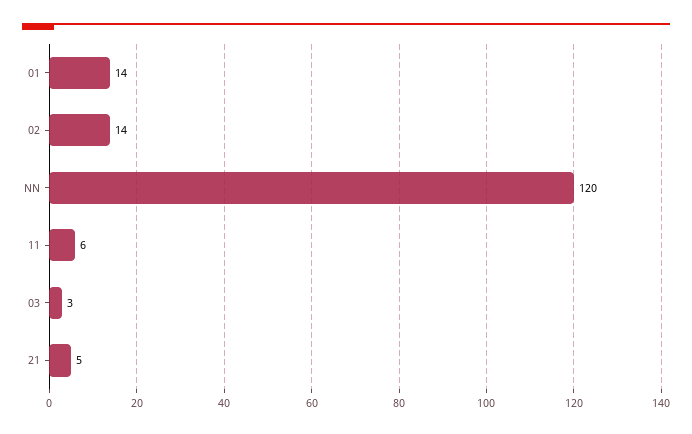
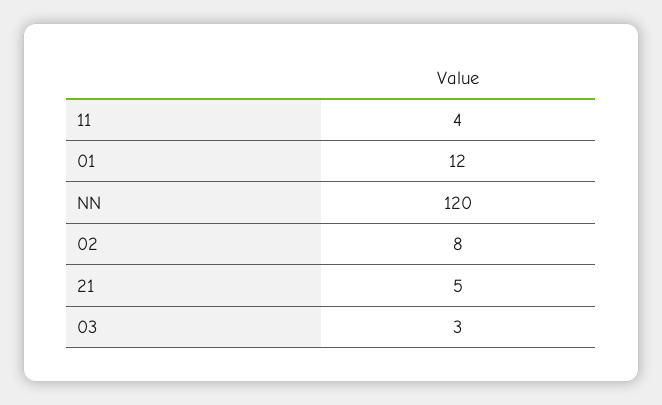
  {
-   "01": 14,
+   "01": 12,
-   "02": 14,
+   "02": 8,
    "NN": 120,
-   "11": 6,
+   "11": 4,
    "03": 3,
    "21": 5
  }

